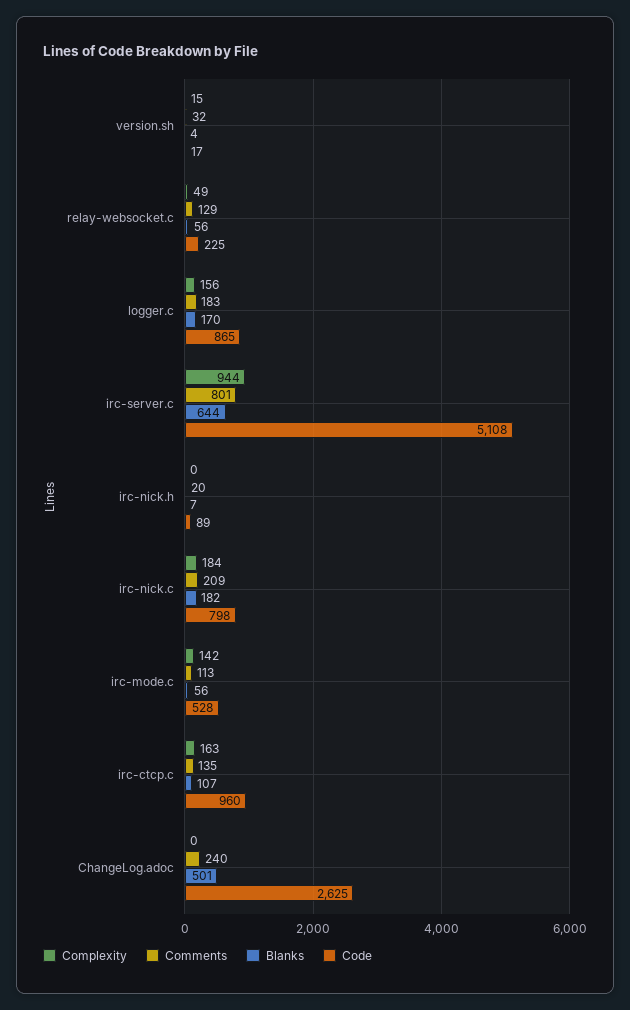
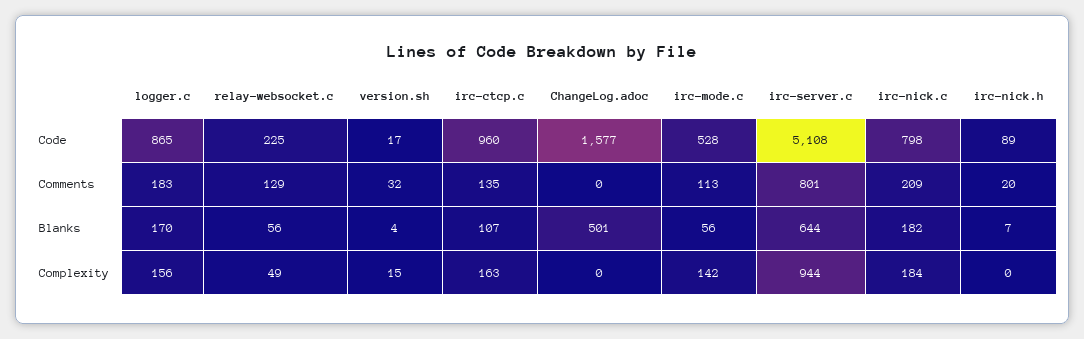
  {
    "Complexity": {
      "version.sh": 15,
      "relay-websocket.c": 49,
      "logger.c": 156,
      "irc-server.c": 944,
      "irc-nick.h": 0,
      "irc-nick.c": 184,
      "irc-mode.c": 142,
      "irc-ctcp.c": 163,
      "ChangeLog.adoc": 0
    },
    "Comments": {
      "version.sh": 32,
      "relay-websocket.c": 129,
      "logger.c": 183,
      "irc-server.c": 801,
      "irc-nick.h": 20,
      "irc-nick.c": 209,
      "irc-mode.c": 113,
      "irc-ctcp.c": 135,
-     "ChangeLog.adoc": 240
+     "ChangeLog.adoc": 0
    },
    "Blanks": {
      "version.sh": 4,
      "relay-websocket.c": 56,
      "logger.c": 170,
      "irc-server.c": 644,
      "irc-nick.h": 7,
      "irc-nick.c": 182,
      "irc-mode.c": 56,
      "irc-ctcp.c": 107,
      "ChangeLog.adoc": 501
    },
    "Code": {
      "version.sh": 17,
      "relay-websocket.c": 225,
      "logger.c": 865,
      "irc-server.c": 5108,
      "irc-nick.h": 89,
      "irc-nick.c": 798,
      "irc-mode.c": 528,
      "irc-ctcp.c": 960,
-     "ChangeLog.adoc": 2625
+     "ChangeLog.adoc": 1577
    }
  }

